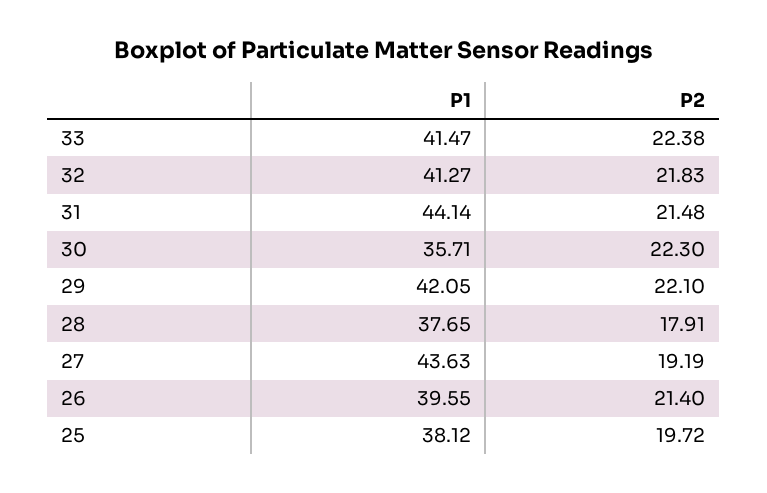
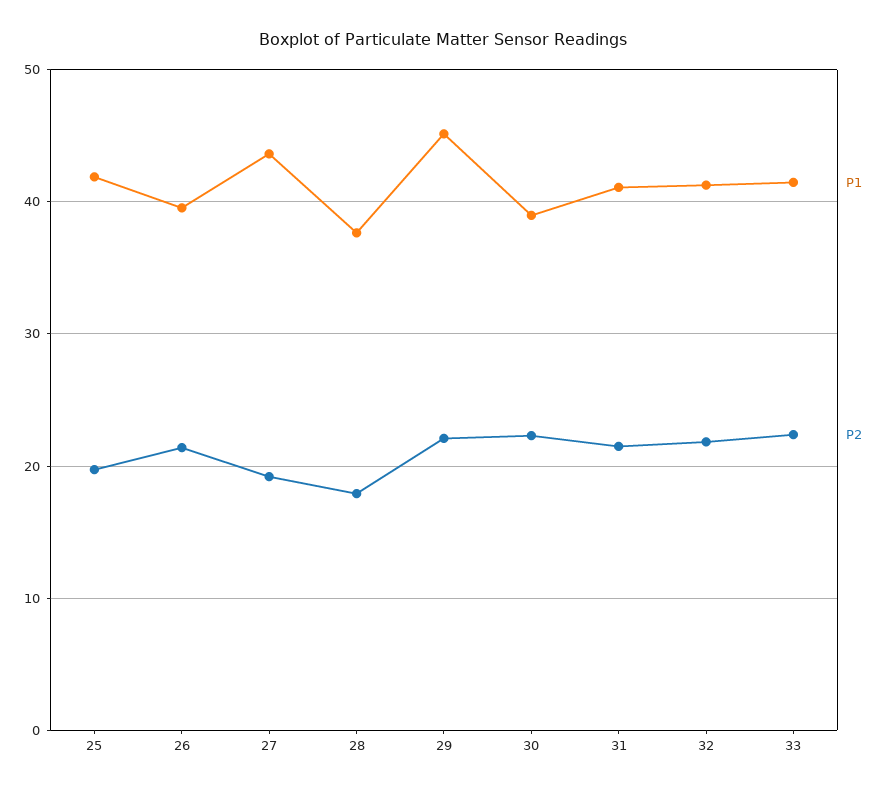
  {
    "P1": {
      "33": 41.47,
      "32": 41.27,
-     "31": 44.14,
+     "31": 41,
-     "30": 35.71,
+     "30": 39,
-     "29": 42.05,
+     "29": 45,
      "28": 37.65,
      "27": 43.63,
      "26": 39.55,
-     "25": 38.12
+     "25": 42
    },
    "P2": {
      "33": 22.38,
      "32": 21.83,
      "31": 21.48,
      "30": 22.3,
      "29": 22.1,
      "28": 17.91,
      "27": 19.19,
      "26": 21.4,
      "25": 19.72
    }
  }

